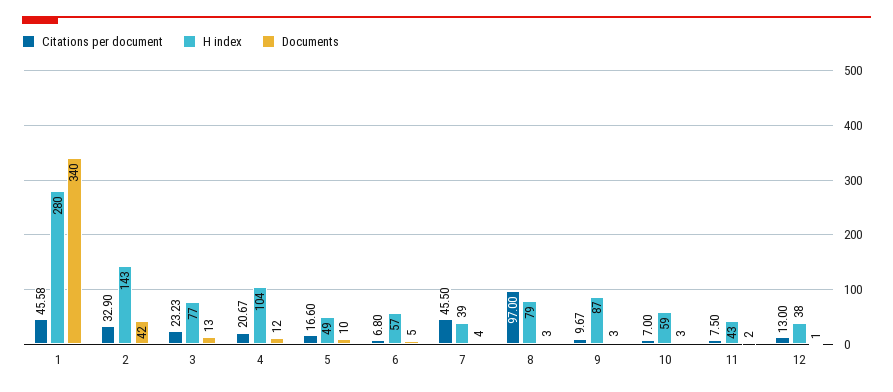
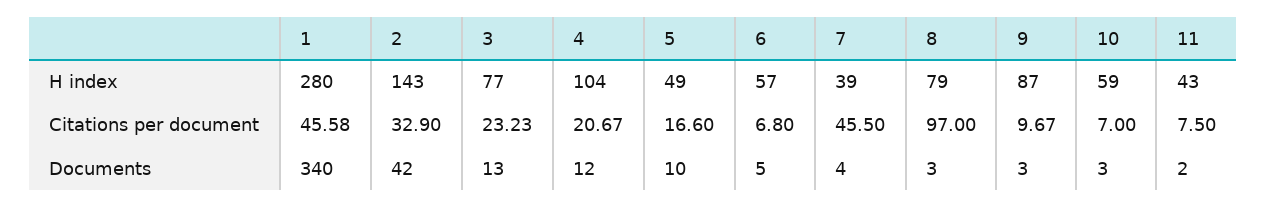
  {
    "Citations per document": {
      "1": 45.58,
      "2": 32.9,
      "3": 23.23,
      "4": 20.67,
      "5": 16.6,
      "6": 6.8,
      "7": 45.5,
      "8": 97,
      "9": 9.67,
      "10": 7,
-     "11": 7.5,
+     "11": 7.5
-     "12": 13
    },
    "H index": {
      "1": 280,
      "2": 143,
      "3": 77,
      "4": 104,
      "5": 49,
      "6": 57,
      "7": 39,
      "8": 79,
      "9": 87,
      "10": 59,
-     "11": 43,
+     "11": 43
-     "12": 38
    },
    "Documents": {
      "1": 340,
      "2": 42,
      "3": 13,
      "4": 12,
      "5": 10,
      "6": 5,
      "7": 4,
      "8": 3,
      "9": 3,
      "10": 3,
-     "11": 2,
+     "11": 2
-     "12": 1
    }
  }

